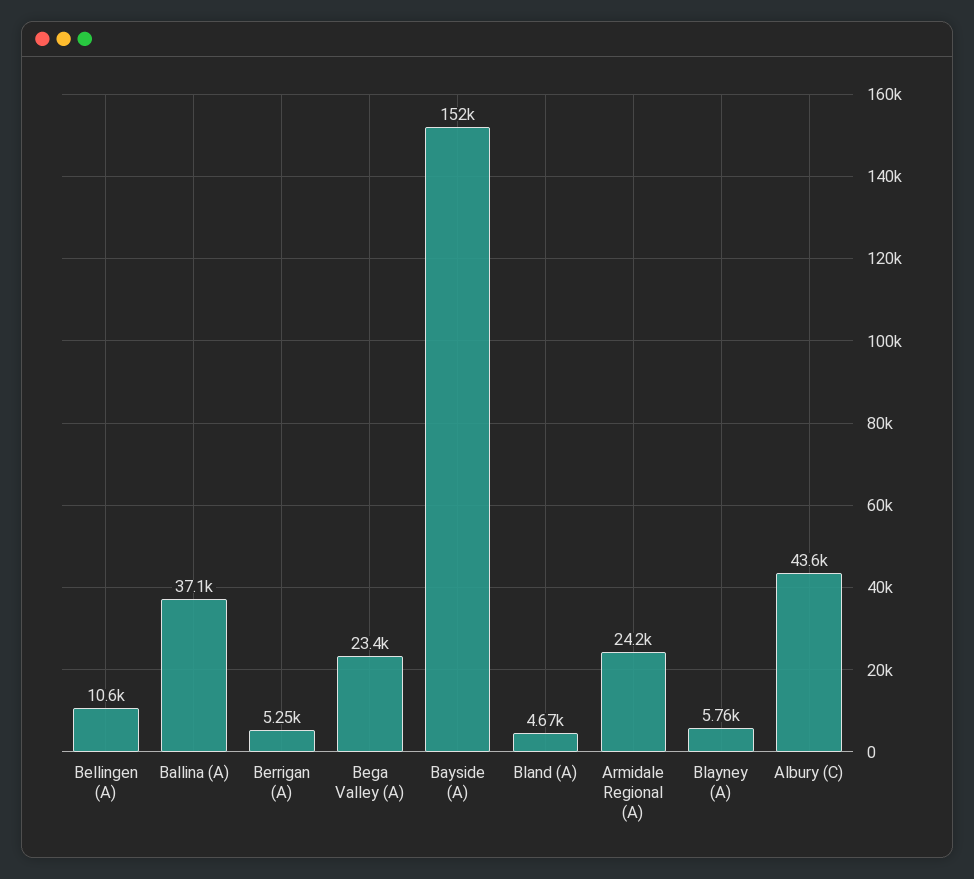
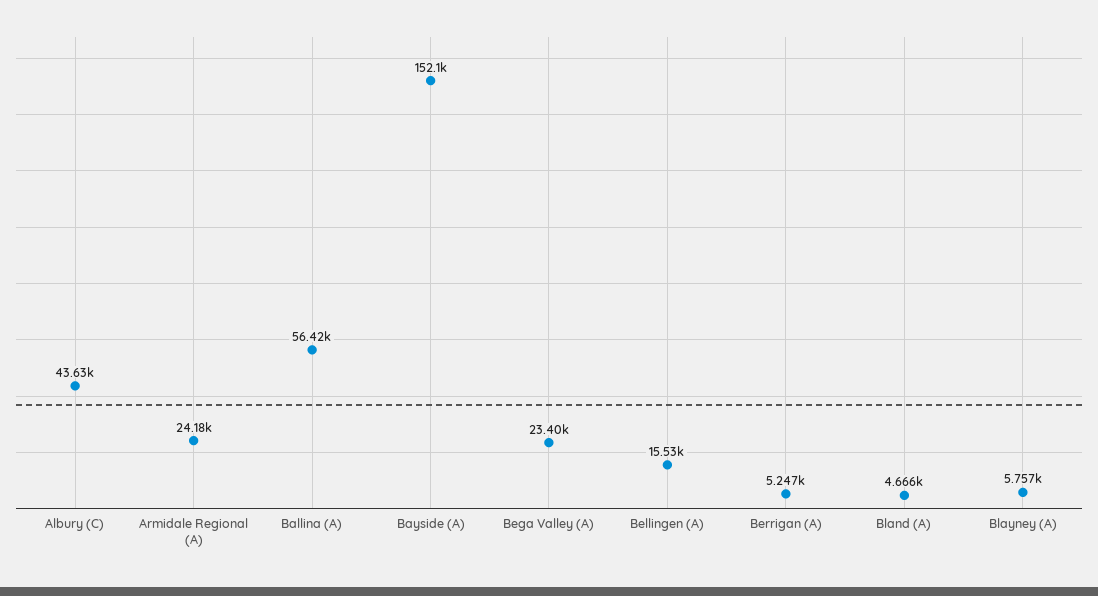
  {
-   "Bellingen (A)": 10600,
+   "Bellingen (A)": 15530,
-   "Ballina (A)": 37100,
+   "Ballina (A)": 56420,
    "Berrigan (A)": 5247,
    "Bega Valley (A)": 23400,
    "Bayside (A)": 152100,
    "Bland (A)": 4666,
    "Armidale Regional (A)": 24180,
    "Blayney (A)": 5757,
    "Albury (C)": 43630
  }

